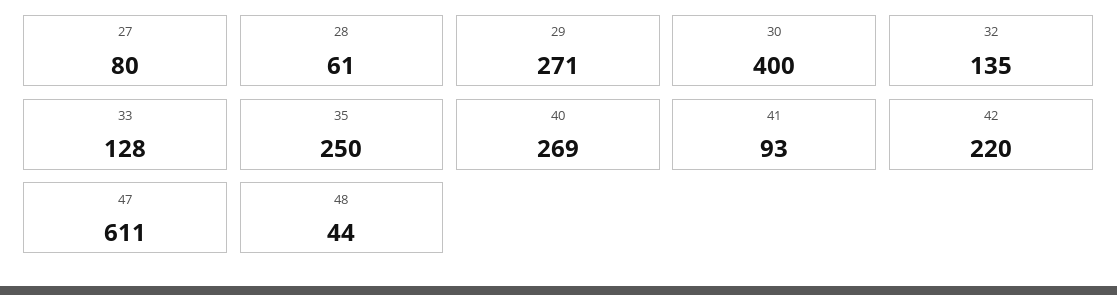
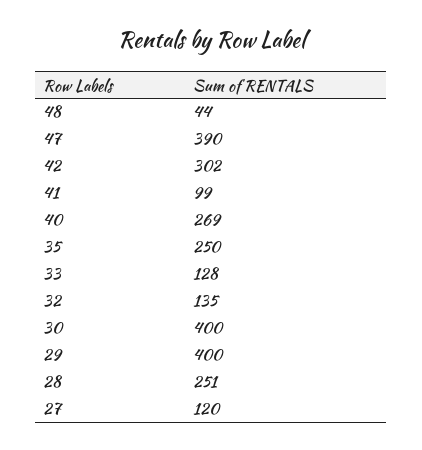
  {
-   "27": 80,
+   "27": 120,
-   "28": 61,
+   "28": 251,
-   "29": 271,
+   "29": 400,
    "30": 400,
    "32": 135,
    "33": 128,
    "35": 250,
    "40": 269,
-   "41": 93,
+   "41": 99,
-   "42": 220,
+   "42": 302,
-   "47": 611,
+   "47": 390,
    "48": 44
  }

